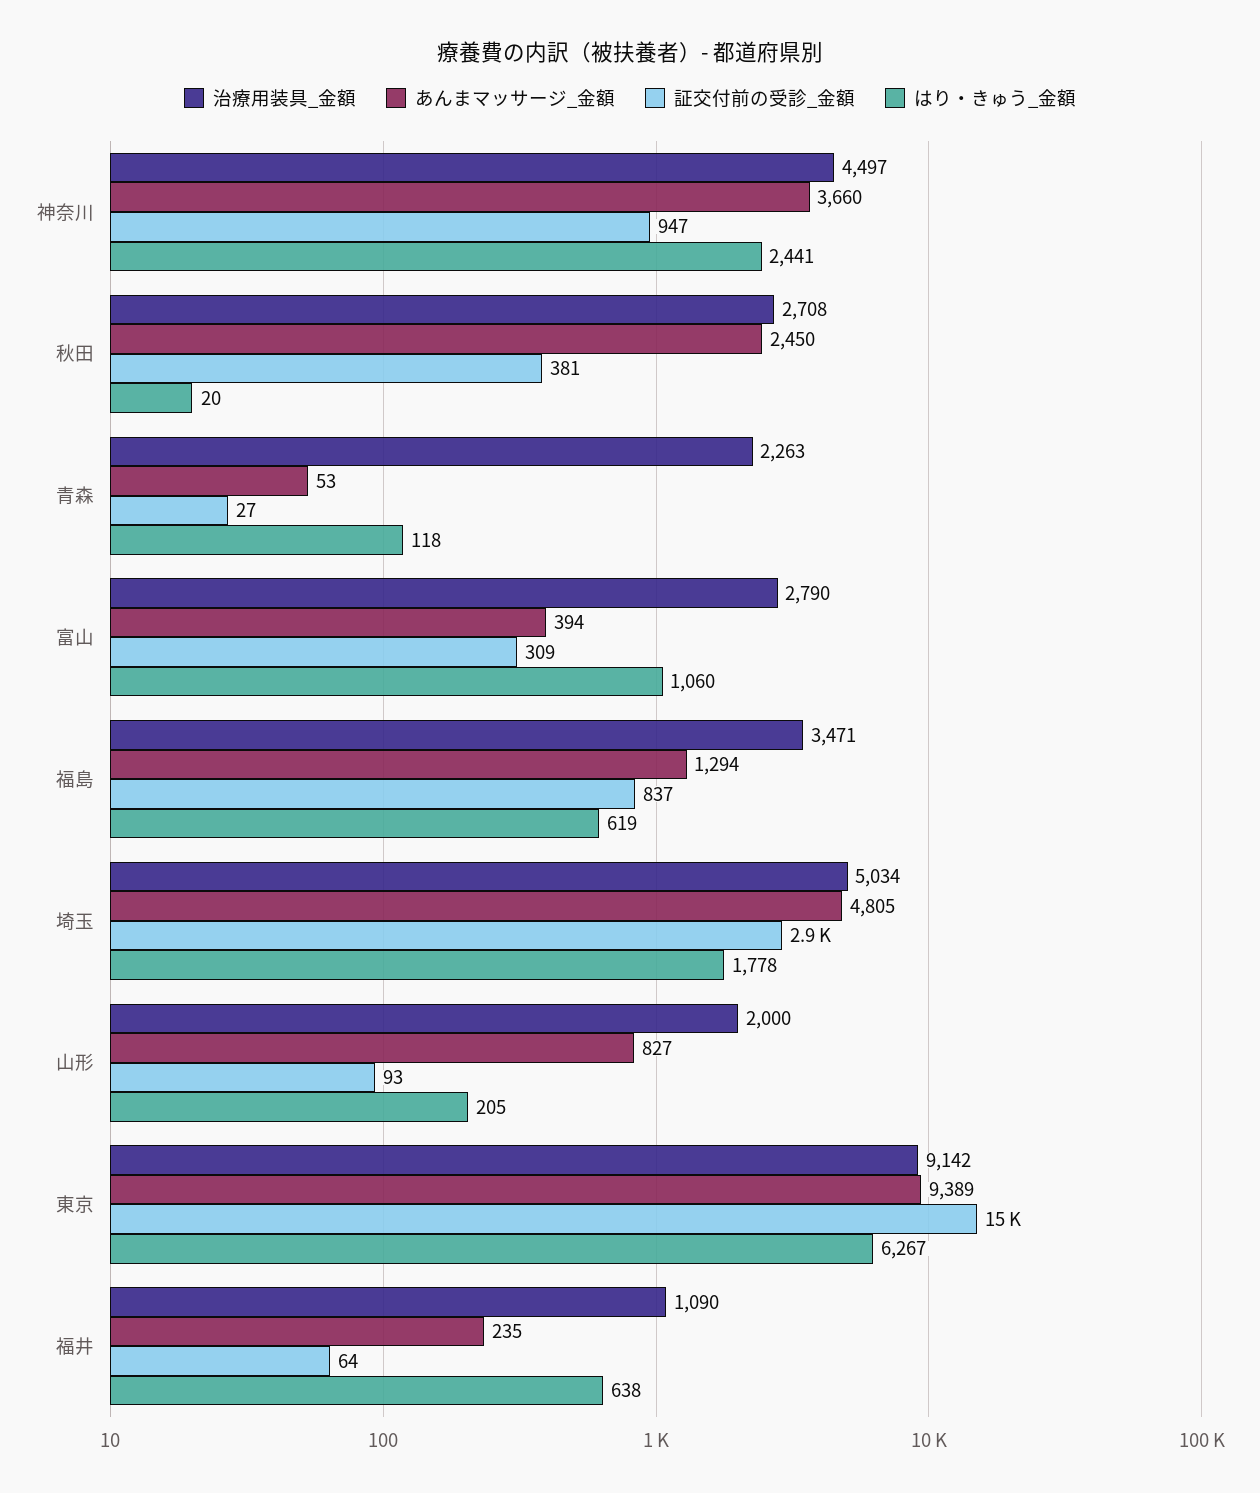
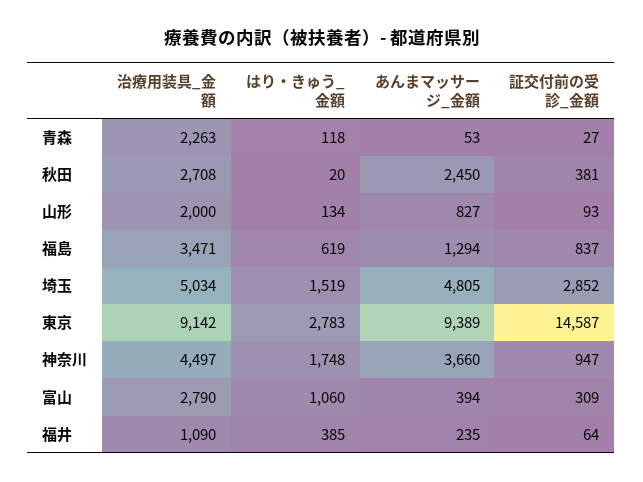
  {
    "治療用装具_金額": {
      "神奈川": 4497,
      "秋田": 2708,
      "青森": 2263,
      "富山": 2790,
      "福島": 3471,
      "埼玉": 5034,
      "山形": 2000,
      "東京": 9142,
      "福井": 1090
    },
    "あんまマッサージ_金額": {
      "神奈川": 3660,
      "秋田": 2450,
      "青森": 53,
      "富山": 394,
      "福島": 1294,
      "埼玉": 4805,
      "山形": 827,
      "東京": 9389,
      "福井": 235
    },
    "証交付前の受診_金額": {
      "神奈川": 947,
      "秋田": 381,
      "青森": 27,
      "富山": 309,
      "福島": 837,
      "埼玉": 2852,
      "山形": 93,
      "東京": 14587,
      "福井": 64
    },
    "はり・きゅう_金額": {
-     "神奈川": 2441,
+     "神奈川": 1748,
      "秋田": 20,
      "青森": 118,
      "富山": 1060,
      "福島": 619,
-     "埼玉": 1778,
+     "埼玉": 1519,
-     "山形": 205,
+     "山形": 134,
-     "東京": 6267,
+     "東京": 2783,
-     "福井": 638
+     "福井": 385
    }
  }

